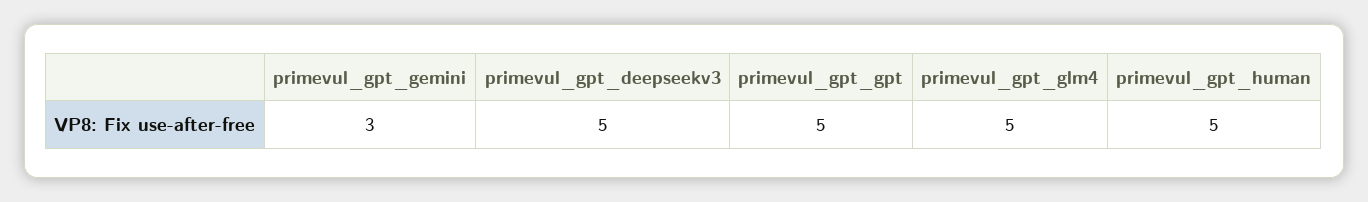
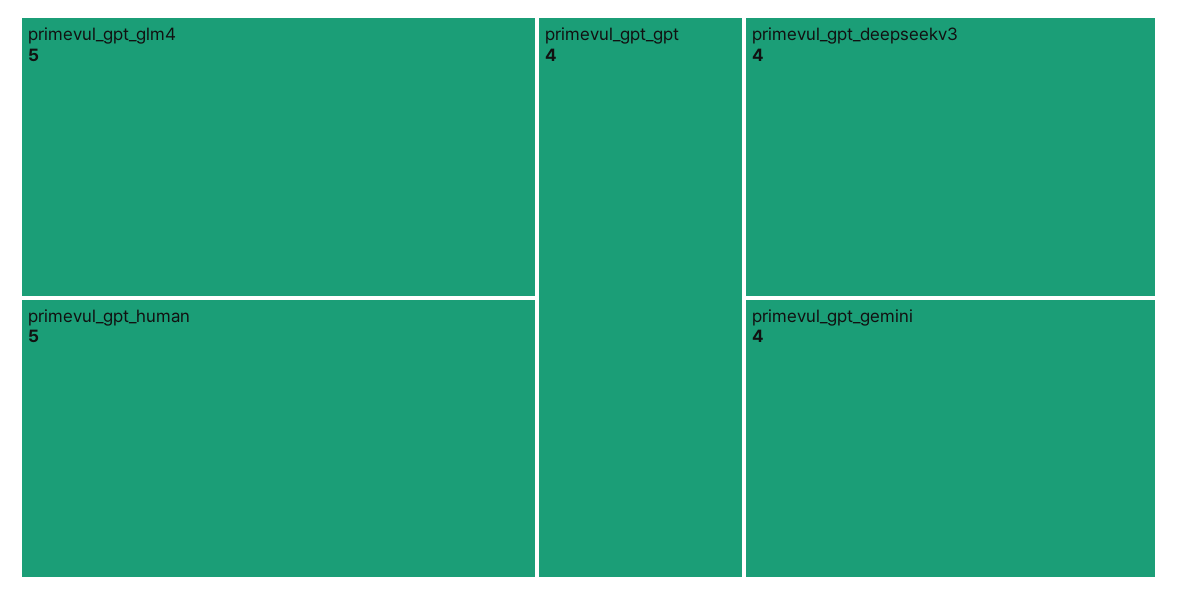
  {
-   "primevul_gpt_gemini": 3,
+   "primevul_gpt_gemini": 4,
-   "primevul_gpt_deepseekv3": 5,
+   "primevul_gpt_deepseekv3": 4,
-   "primevul_gpt_gpt": 5,
+   "primevul_gpt_gpt": 4,
    "primevul_gpt_glm4": 5,
    "primevul_gpt_human": 5
  }

